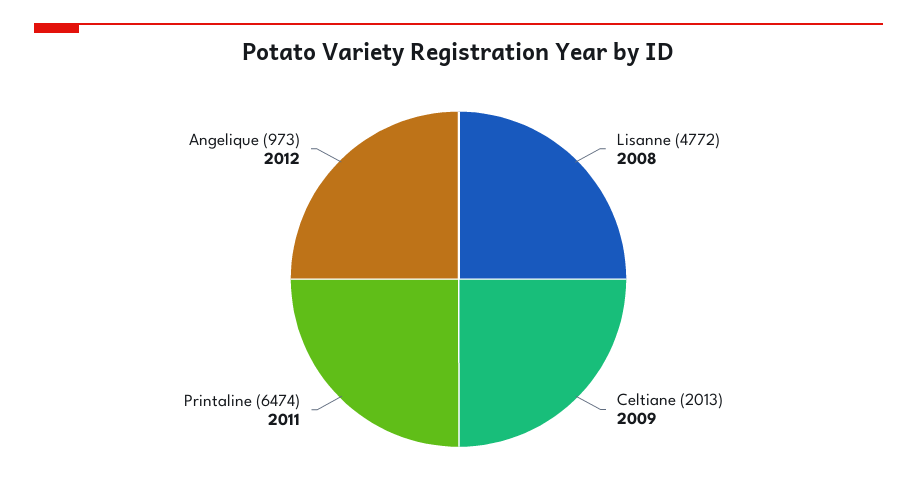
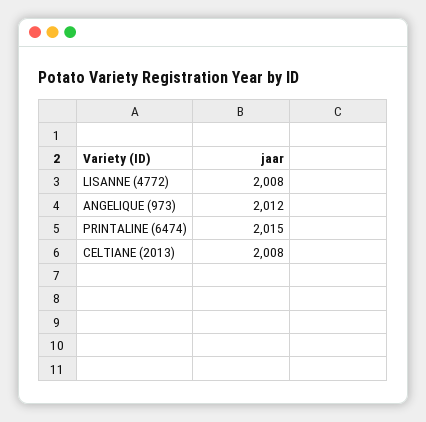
  {
    "Lisanne (4772)": 2008,
-   "Celtiane (2013)": 2009,
+   "Celtiane (2013)": 2008,
-   "Printaline (6474)": 2011,
+   "Printaline (6474)": 2015,
    "Angelique (973)": 2012
  }

